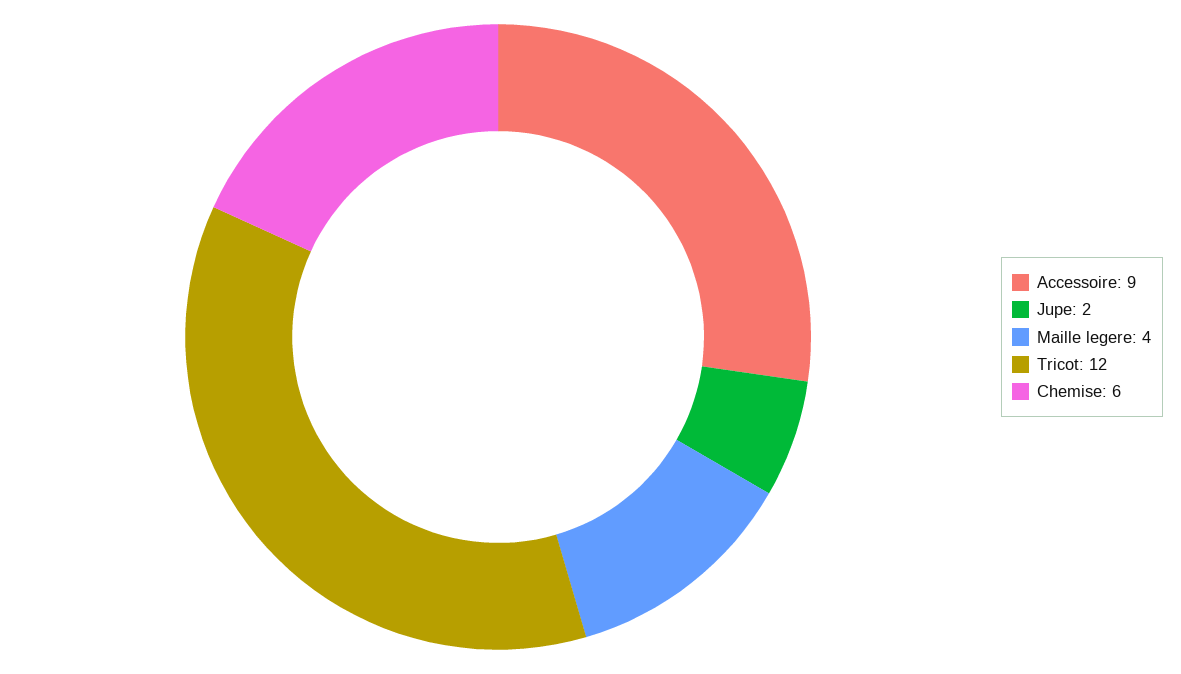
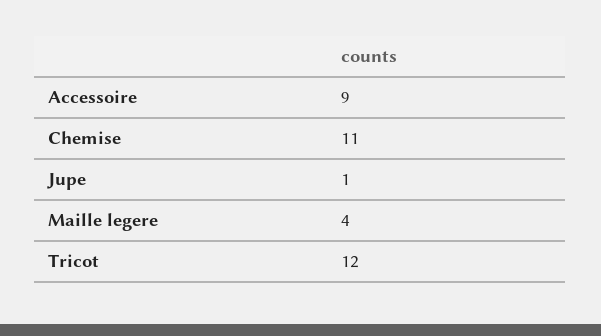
  {
    "Accessoire": 9,
-   "Jupe": 2,
+   "Jupe": 1,
    "Maille legere": 4,
    "Tricot": 12,
-   "Chemise": 6
+   "Chemise": 11
  }

